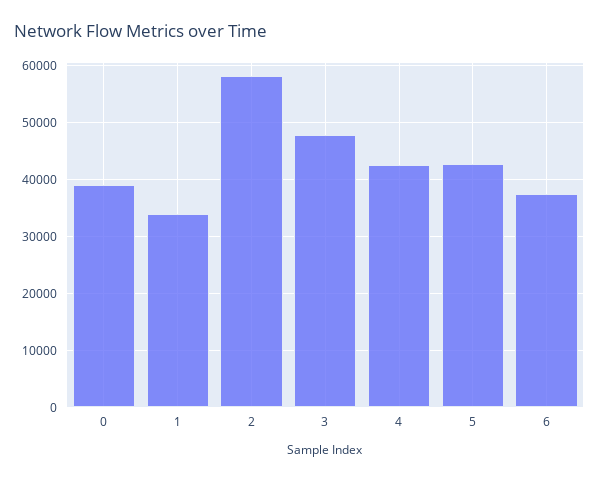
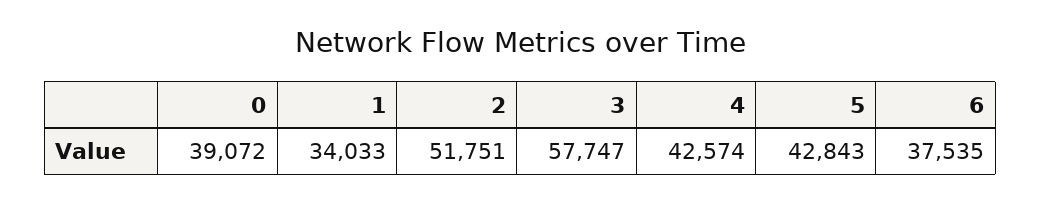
  {
    "0": 39072,
    "1": 34033,
-   "2": 58000,
+   "2": 51751,
-   "3": 48000,
+   "3": 57747,
    "4": 42574,
    "5": 42843,
    "6": 37535
  }

